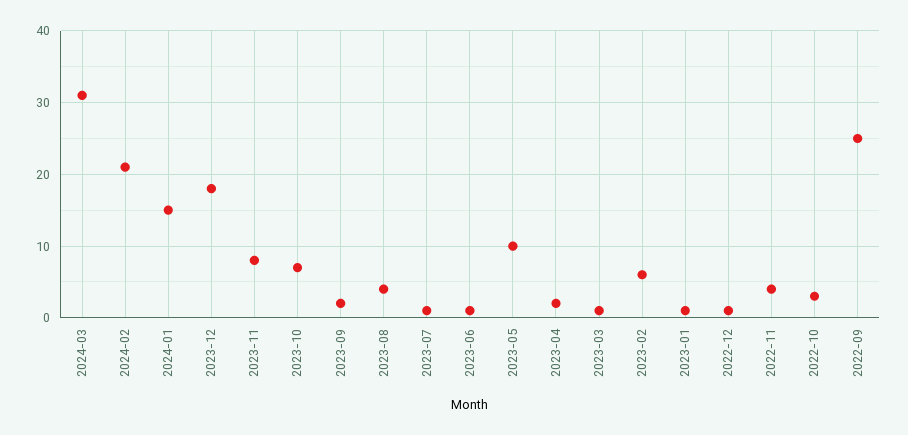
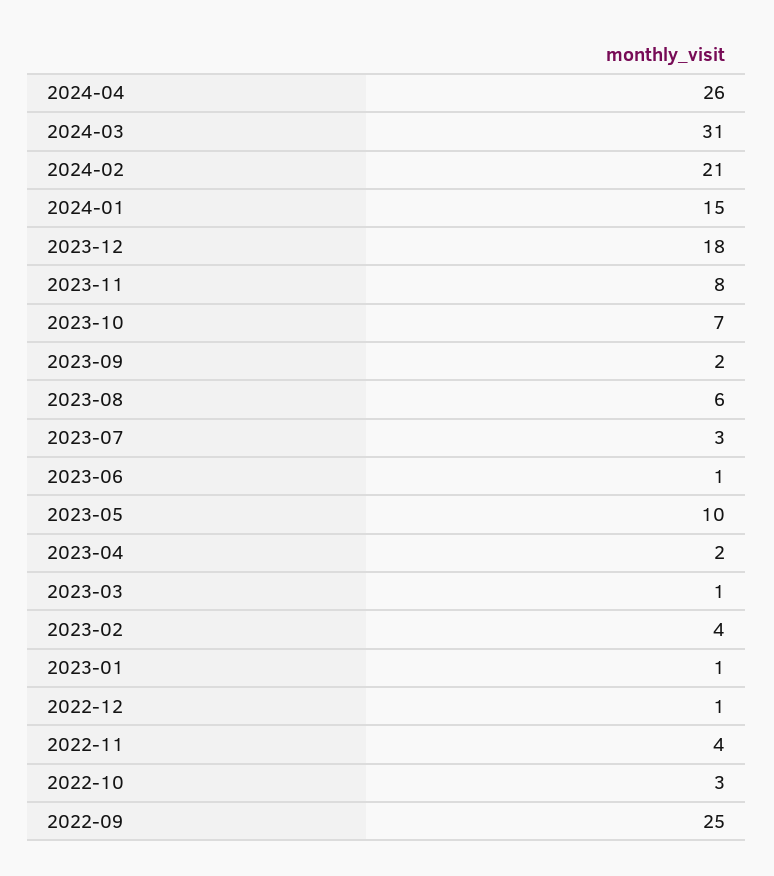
  {
    "2024-03": 31,
    "2024-02": 21,
    "2024-01": 15,
    "2023-12": 18,
    "2023-11": 8,
    "2023-10": 7,
    "2023-09": 2,
-   "2023-08": 4,
+   "2023-08": 6,
-   "2023-07": 1,
+   "2023-07": 3,
    "2023-06": 1,
    "2023-05": 10,
    "2023-04": 2,
    "2023-03": 1,
-   "2023-02": 6,
+   "2023-02": 4,
    "2023-01": 1,
    "2022-12": 1,
    "2022-11": 4,
    "2022-10": 3,
-   "2022-09": 25
+   "2022-09": 25,
+   "2024-04": 26
  }

